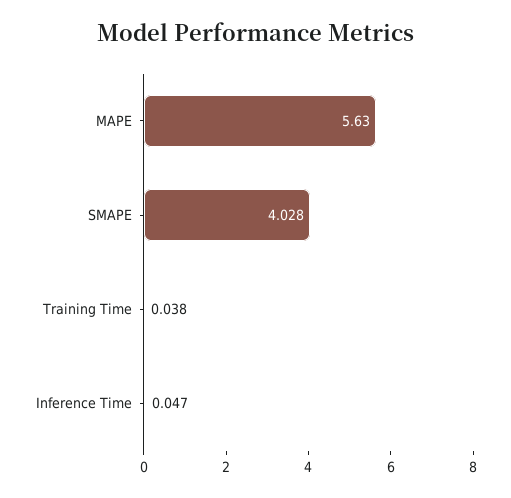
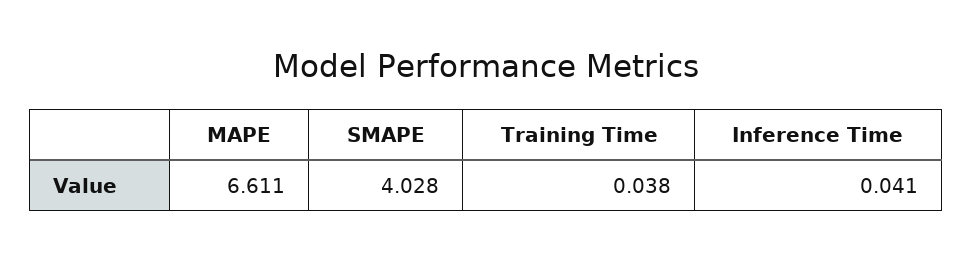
  {
-   "MAPE": 5.63,
+   "MAPE": 6.611,
    "SMAPE": 4.028,
    "Training Time": 0.038,
-   "Inference Time": 0.047
+   "Inference Time": 0.041
  }

